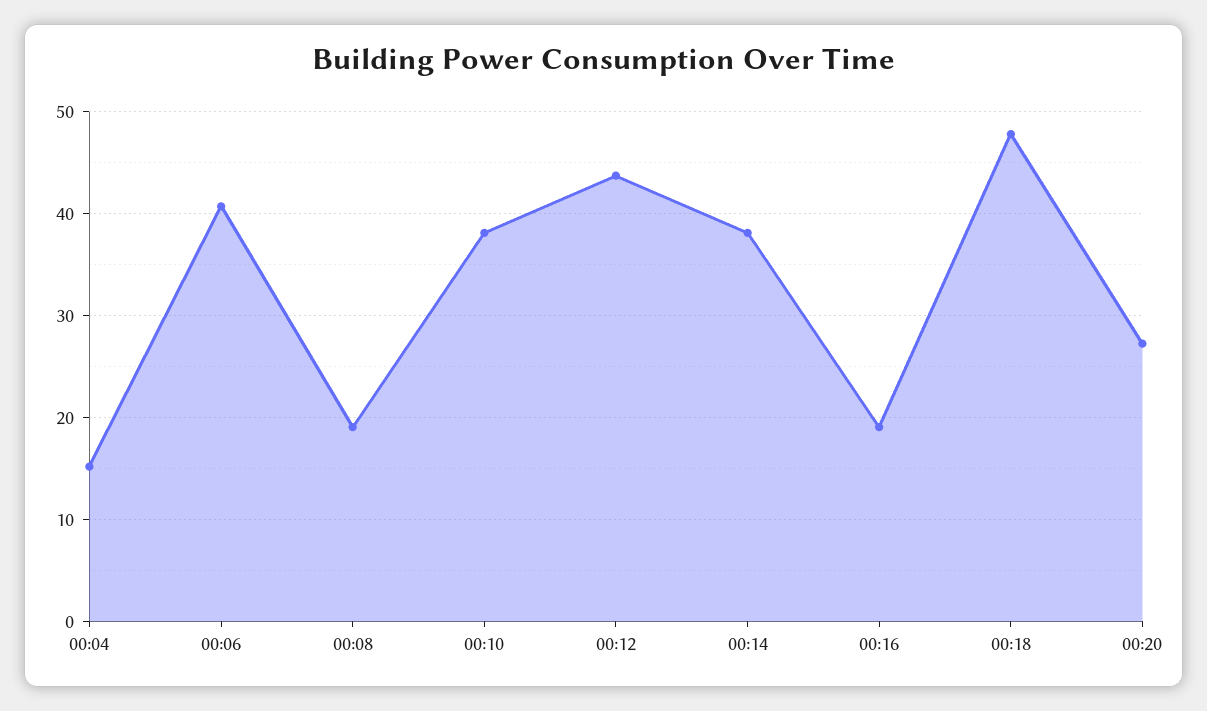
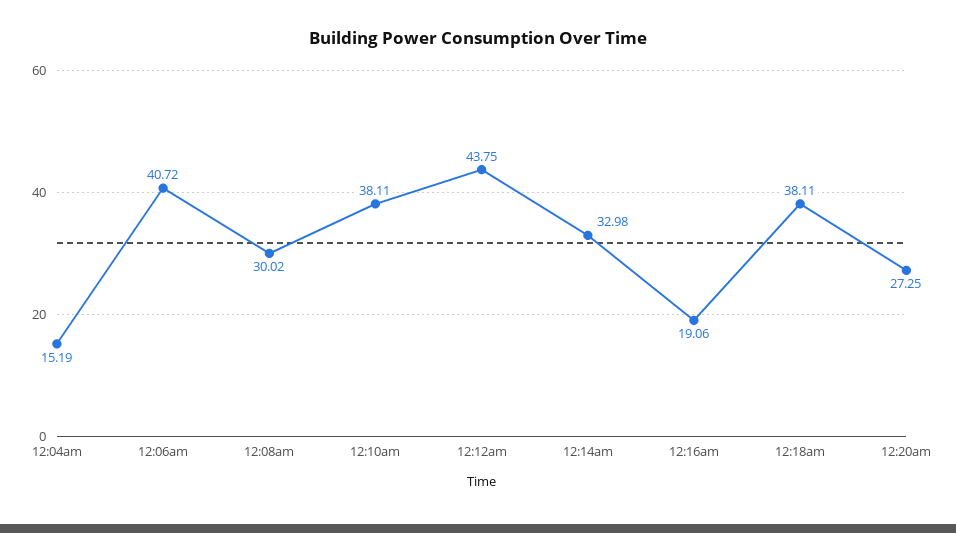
  {
    "00:04": 15.19,
    "00:06": 40.72,
-   "00:08": 19,
+   "00:08": 30.02,
    "00:10": 38.11,
    "00:12": 43.75,
-   "00:14": 38,
+   "00:14": 32.98,
    "00:16": 19.06,
-   "00:18": 48,
+   "00:18": 38.11,
    "00:20": 27.25
  }

